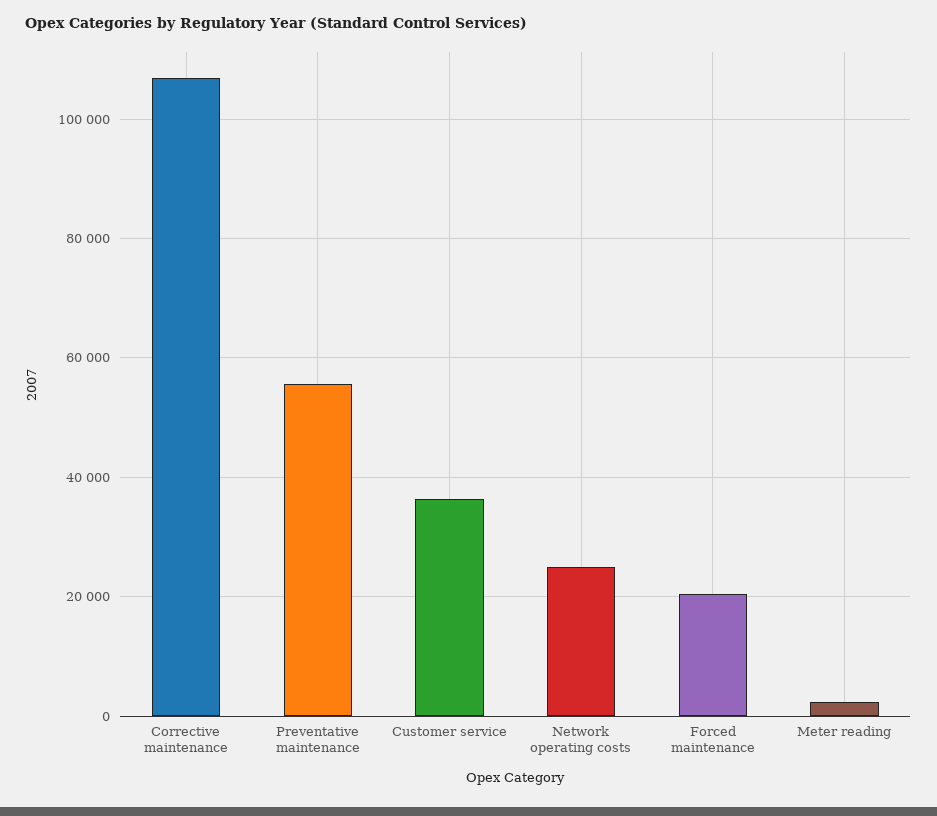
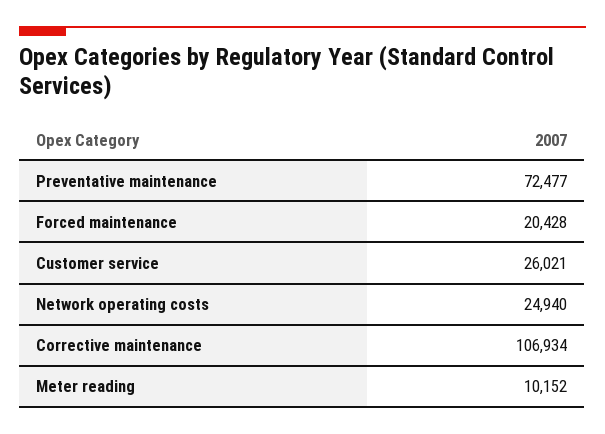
  {
    "Corrective maintenance": 106934,
-   "Preventative maintenance": 56000,
+   "Preventative maintenance": 72477,
-   "Customer service": 36000,
+   "Customer service": 26021,
    "Network operating costs": 24940,
    "Forced maintenance": 20428,
-   "Meter reading": 2000
+   "Meter reading": 10152
  }

